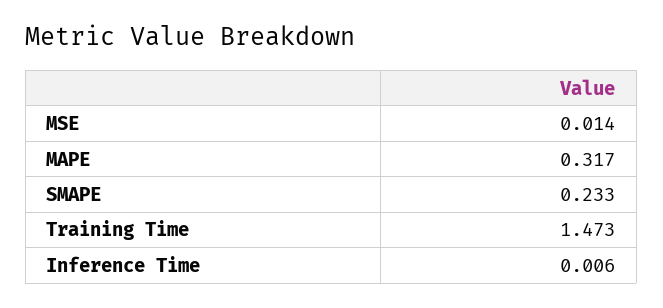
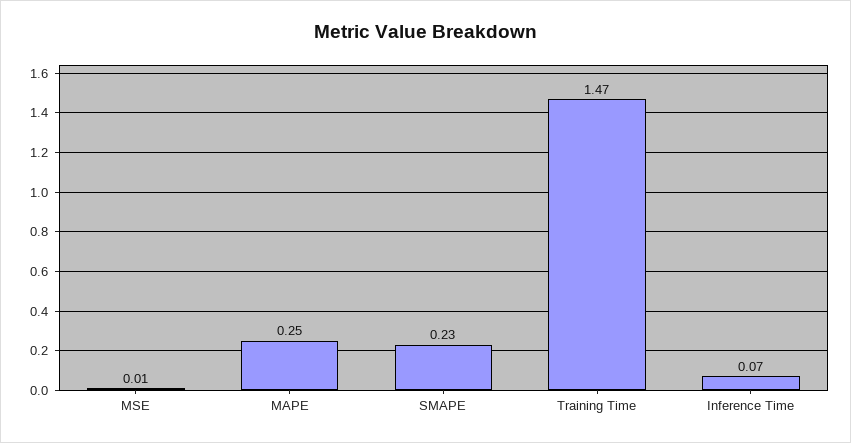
  {
    "MSE": 0.014,
-   "MAPE": 0.317,
+   "MAPE": 0.25,
    "SMAPE": 0.233,
    "Training Time": 1.473,
-   "Inference Time": 0.006
+   "Inference Time": 0.07
  }

